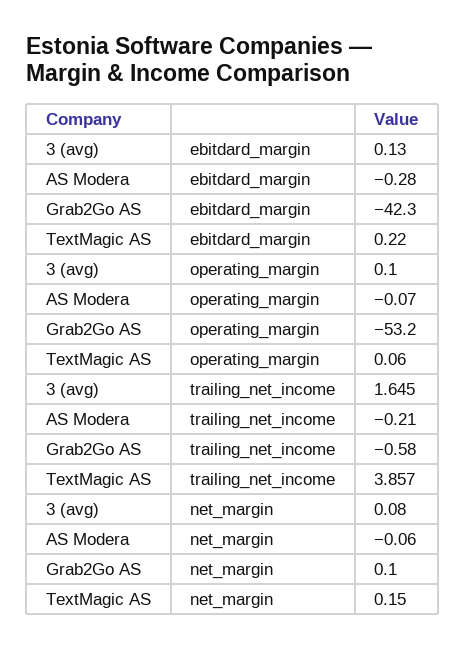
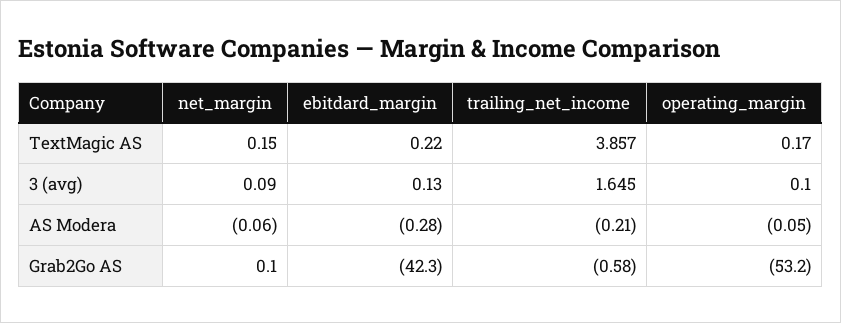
  {
    "3 (avg)": {
      "ebitdard_margin": 0.13,
      "operating_margin": 0.1,
      "trailing_net_income": 1.645,
-     "net_margin": 0.08
+     "net_margin": 0.09
    },
    "AS Modera": {
      "ebitdard_margin": -0.28,
-     "operating_margin": -0.07,
+     "operating_margin": -0.05,
      "trailing_net_income": -0.21,
      "net_margin": -0.06
    },
    "Grab2Go AS": {
      "ebitdard_margin": -42.3,
      "operating_margin": -53.2,
      "trailing_net_income": -0.58,
      "net_margin": 0.1
    },
    "TextMagic AS": {
      "ebitdard_margin": 0.22,
-     "operating_margin": 0.06,
+     "operating_margin": 0.17,
      "trailing_net_income": 3.857,
      "net_margin": 0.15
    }
  }

